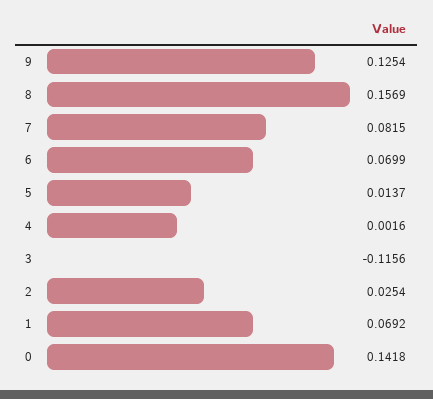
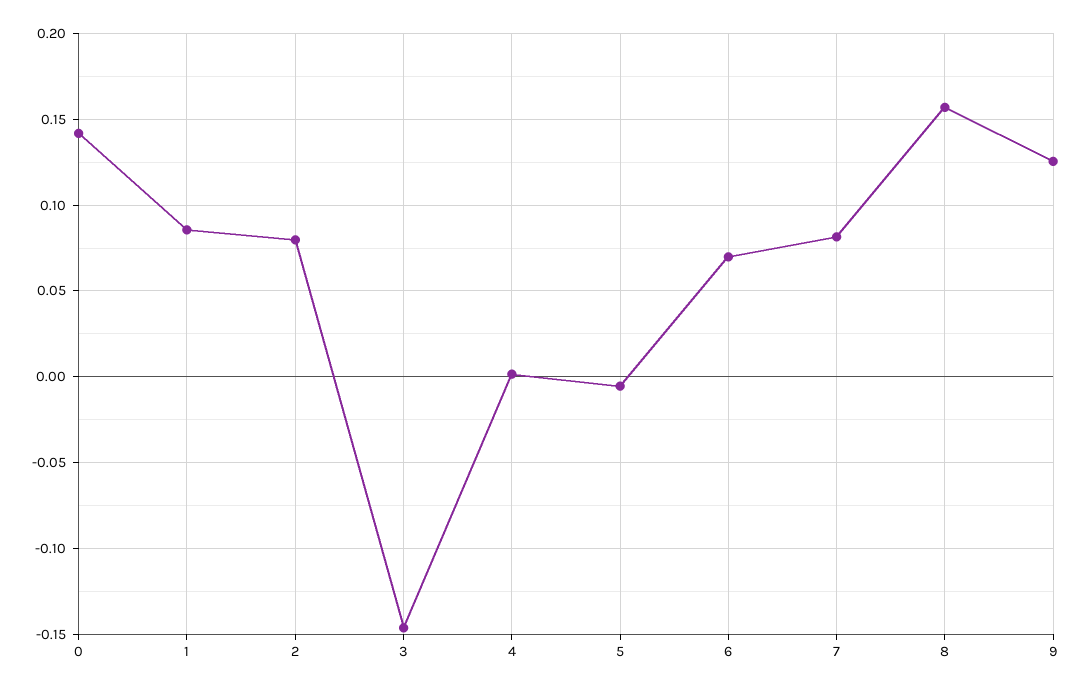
  {
    "9": 0.1254,
    "8": 0.1569,
    "7": 0.0815,
    "6": 0.0699,
-   "5": 0.0137,
+   "5": -0.005,
    "4": 0.0016,
-   "3": -0.1156,
+   "3": -0.145,
-   "2": 0.0254,
+   "2": 0.08,
-   "1": 0.0692,
+   "1": 0.085,
    "0": 0.1418
  }

